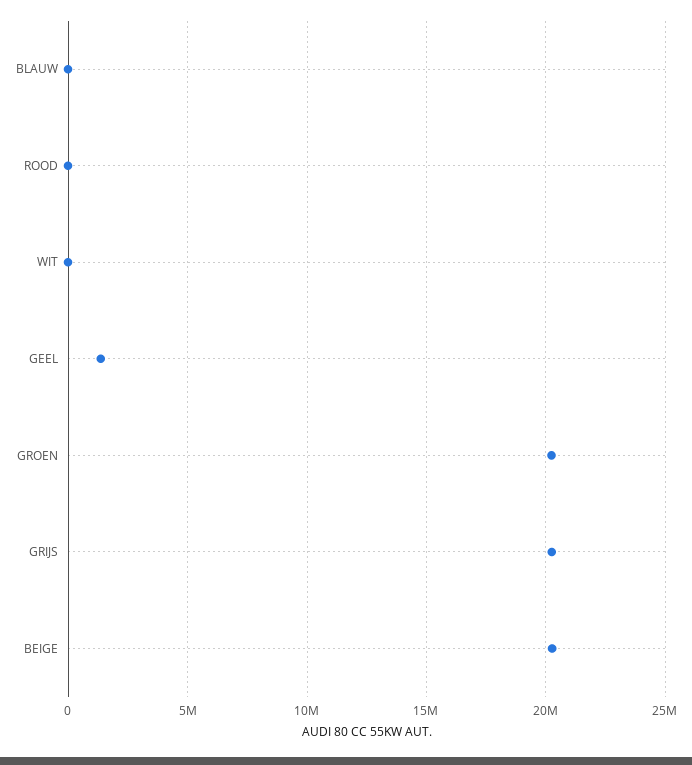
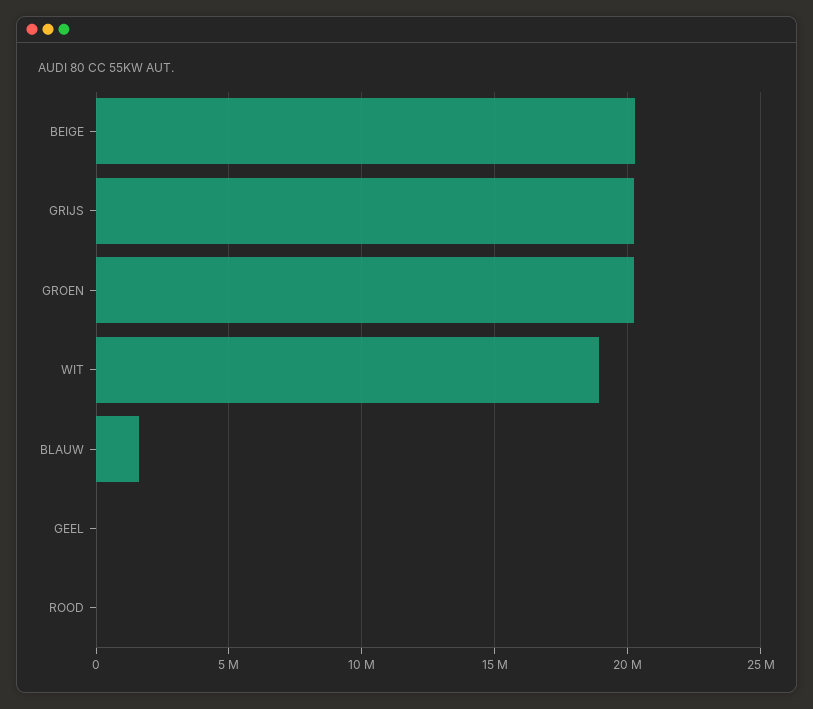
  {
-   "BLAUW": 0,
+   "BLAUW": 1500000,
    "ROOD": 0,
-   "WIT": 0,
+   "WIT": 19000000,
-   "GEEL": 1500000,
+   "GEEL": 0,
    "GROEN": 20000000,
    "GRIJS": 20000000,
    "BEIGE": 20500000
  }

